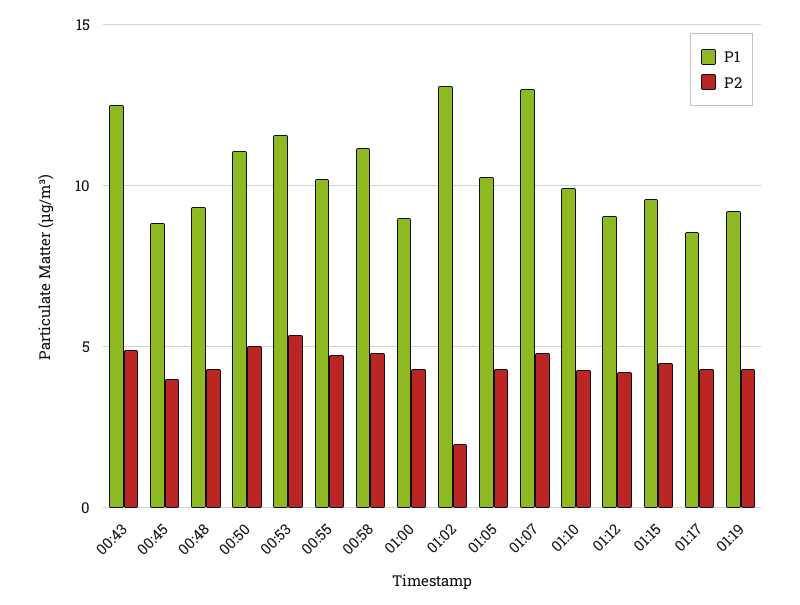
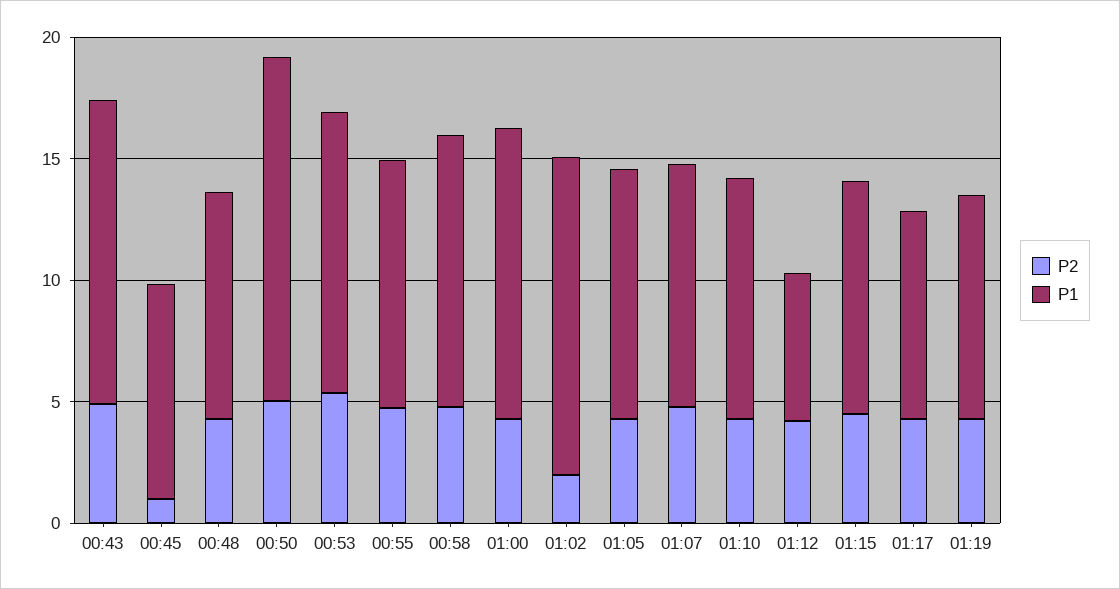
  {
    "P1": {
      "00:43": 12.5,
      "00:45": 9,
      "00:48": 9.5,
-     "00:50": 11,
+     "00:50": 14,
      "00:53": 11.5,
      "00:55": 10,
      "00:58": 11,
-     "01:00": 9,
+     "01:00": 12,
      "01:02": 13,
      "01:05": 10.5,
-     "01:07": 13,
+     "01:07": 10,
      "01:10": 10,
-     "01:12": 9,
+     "01:12": 6,
      "01:15": 9.5,
      "01:17": 8.5,
      "01:19": 9
    },
    "P2": {
      "00:43": 5,
-     "00:45": 4,
+     "00:45": 1,
      "00:48": 4.5,
      "00:50": 5,
      "00:53": 5.5,
      "00:55": 4.5,
      "00:58": 5,
      "01:00": 4.5,
      "01:02": 2,
      "01:05": 4.5,
      "01:07": 5,
      "01:10": 4.5,
      "01:12": 4,
      "01:15": 4.5,
      "01:17": 4.5,
      "01:19": 4.5
    }
  }

